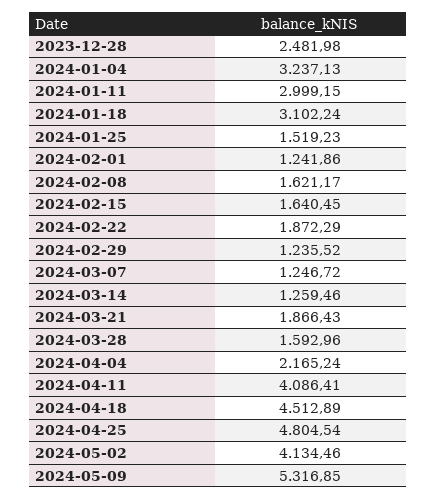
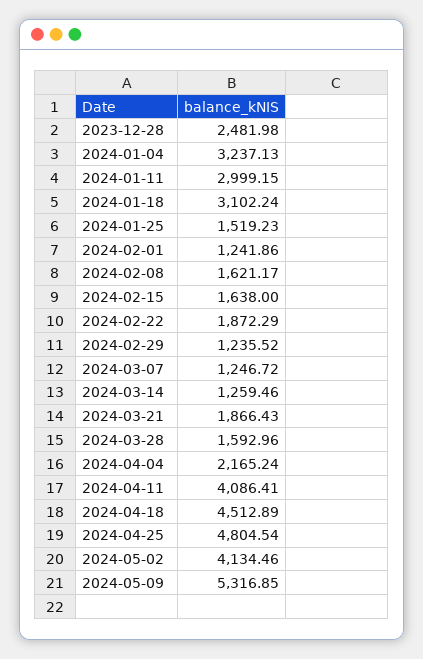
  {
    "2023-12-28": 2481.98,
    "2024-01-04": 3237.13,
    "2024-01-11": 2999.15,
    "2024-01-18": 3102.24,
    "2024-01-25": 1519.23,
    "2024-02-01": 1241.86,
    "2024-02-08": 1621.17,
-   "2024-02-15": 1640.45,
+   "2024-02-15": 1638,
    "2024-02-22": 1872.29,
    "2024-02-29": 1235.52,
    "2024-03-07": 1246.72,
    "2024-03-14": 1259.46,
    "2024-03-21": 1866.43,
    "2024-03-28": 1592.96,
    "2024-04-04": 2165.24,
    "2024-04-11": 4086.41,
    "2024-04-18": 4512.89,
    "2024-04-25": 4804.54,
    "2024-05-02": 4134.46,
    "2024-05-09": 5316.85
  }

